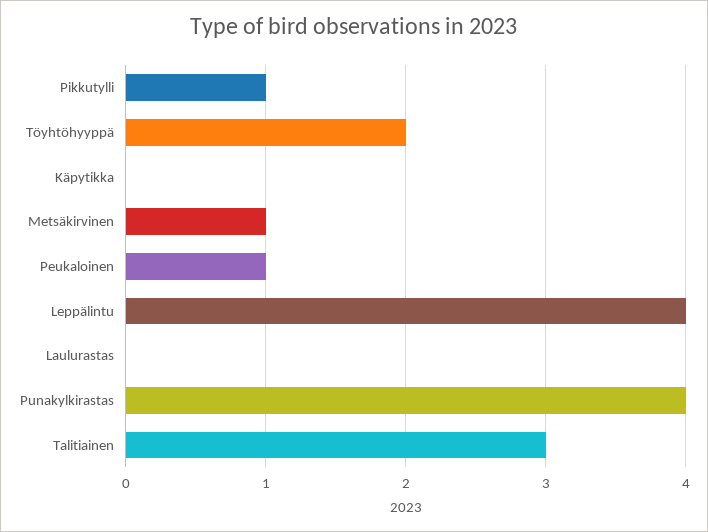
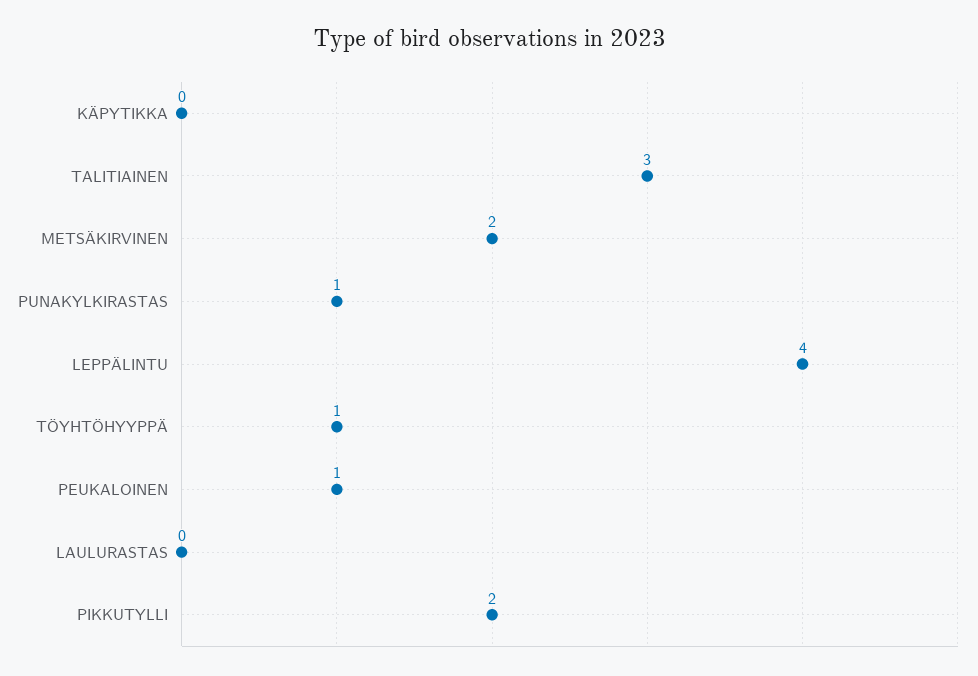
  {
-   "Pikkutylli": 1,
+   "Pikkutylli": 2,
-   "Töyhtöhyyppä": 2,
+   "Töyhtöhyyppä": 1,
    "Käpytikka": 0,
-   "Metsäkirvinen": 1,
+   "Metsäkirvinen": 2,
    "Peukaloinen": 1,
    "Leppälintu": 4,
    "Laulurastas": 0,
-   "Punakylkirastas": 4,
+   "Punakylkirastas": 1,
    "Talitiainen": 3
  }

